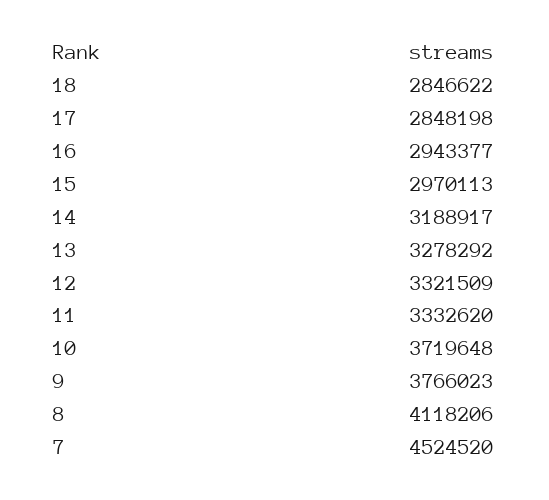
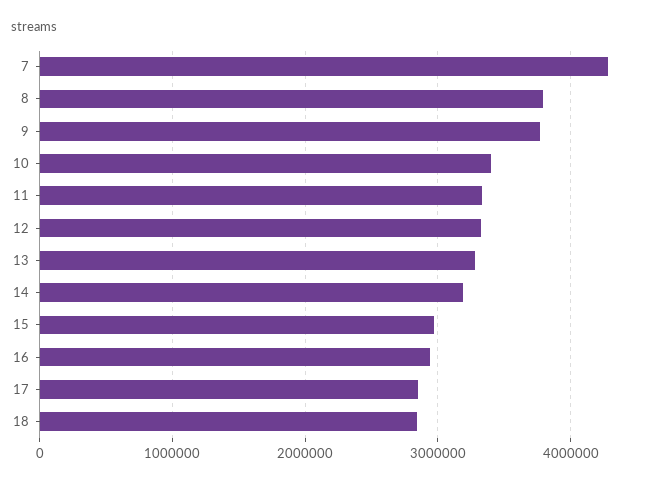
  {
    "18": 2846622,
    "17": 2848198,
    "16": 2943377,
    "15": 2970113,
    "14": 3188917,
    "13": 3278292,
    "12": 3321509,
    "11": 3332620,
-   "10": 3719648,
+   "10": 3400000,
    "9": 3766023,
-   "8": 4118206,
+   "8": 3800000,
-   "7": 4524520
+   "7": 4300000
  }

